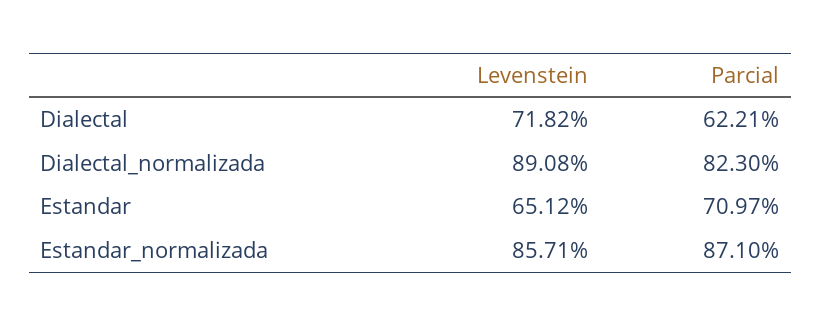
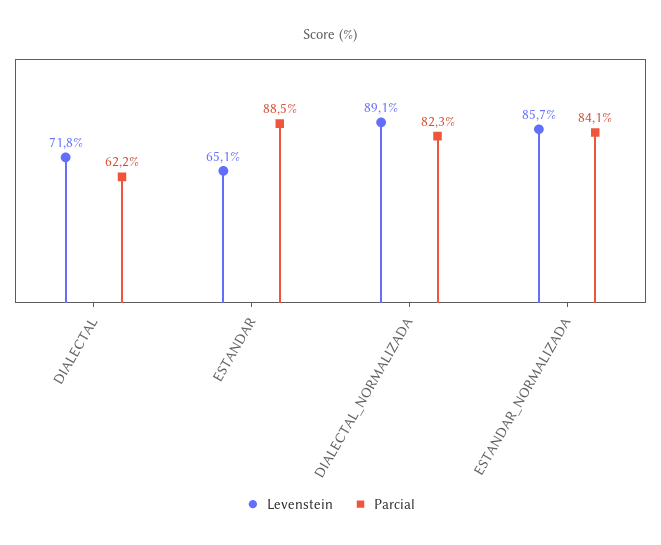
  {
    "Levenstein": {
      "Dialectal": 71.82,
      "Dialectal_normalizada": 89.08,
      "Estandar": 65.12,
      "Estandar_normalizada": 85.71
    },
    "Parcial": {
      "Dialectal": 62.21,
      "Dialectal_normalizada": 82.3,
-     "Estandar": 70.97,
+     "Estandar": 88.5,
-     "Estandar_normalizada": 87.1
+     "Estandar_normalizada": 84.1
    }
  }

